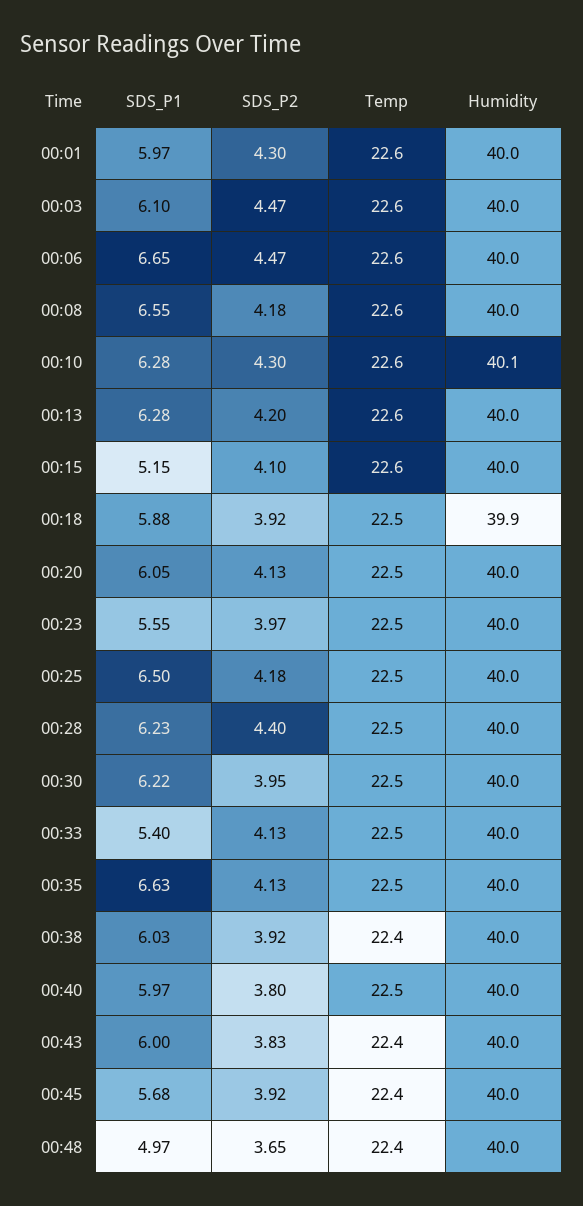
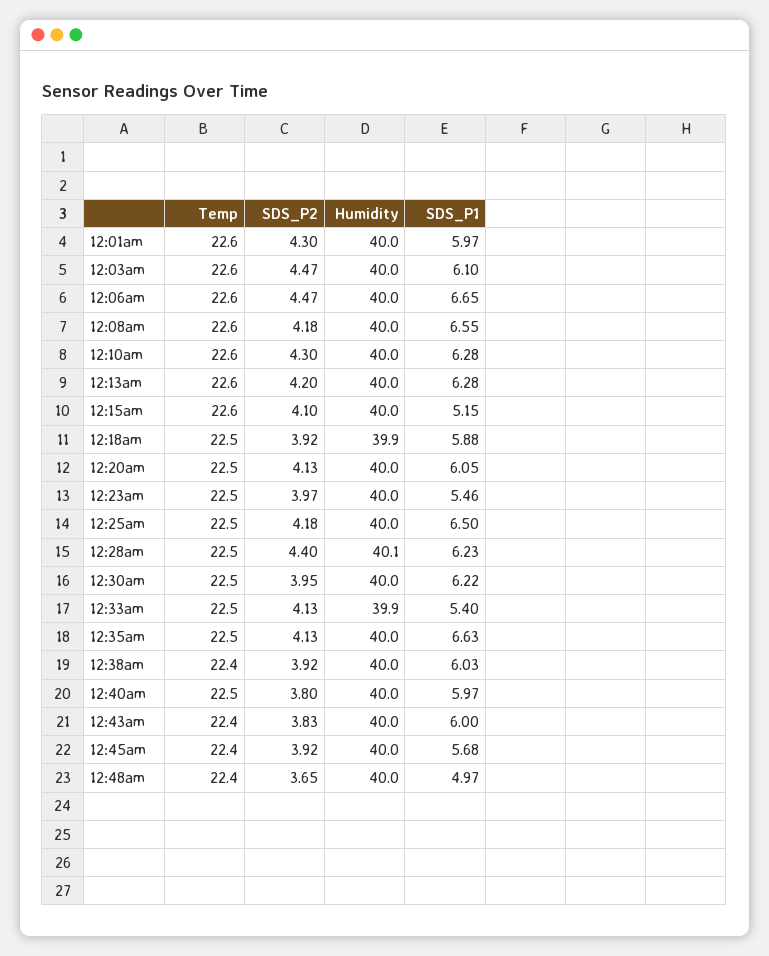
  {
    "SDS_P1": {
      "00:01": 5.97,
      "00:03": 6.1,
      "00:06": 6.65,
      "00:08": 6.55,
      "00:10": 6.28,
      "00:13": 6.28,
      "00:15": 5.15,
      "00:18": 5.88,
      "00:20": 6.05,
-     "00:23": 5.55,
+     "00:23": 5.46,
      "00:25": 6.5,
      "00:28": 6.23,
      "00:30": 6.22,
      "00:33": 5.4,
      "00:35": 6.63,
      "00:38": 6.03,
      "00:40": 5.97,
      "00:43": 6,
      "00:45": 5.68,
      "00:48": 4.97
    },
    "SDS_P2": {
      "00:01": 4.3,
      "00:03": 4.47,
      "00:06": 4.47,
      "00:08": 4.18,
      "00:10": 4.3,
      "00:13": 4.2,
      "00:15": 4.1,
      "00:18": 3.92,
      "00:20": 4.13,
      "00:23": 3.97,
      "00:25": 4.18,
      "00:28": 4.4,
      "00:30": 3.95,
      "00:33": 4.13,
      "00:35": 4.13,
      "00:38": 3.92,
      "00:40": 3.8,
      "00:43": 3.83,
      "00:45": 3.92,
      "00:48": 3.65
    },
    "Temp": {
      "00:01": 22.6,
      "00:03": 22.6,
      "00:06": 22.6,
      "00:08": 22.6,
      "00:10": 22.6,
      "00:13": 22.6,
      "00:15": 22.6,
      "00:18": 22.5,
      "00:20": 22.5,
      "00:23": 22.5,
      "00:25": 22.5,
      "00:28": 22.5,
      "00:30": 22.5,
      "00:33": 22.5,
      "00:35": 22.5,
      "00:38": 22.4,
      "00:40": 22.5,
      "00:43": 22.4,
      "00:45": 22.4,
      "00:48": 22.4
    },
    "Humidity": {
      "00:01": 40,
      "00:03": 40,
      "00:06": 40,
      "00:08": 40,
-     "00:10": 40.1,
+     "00:10": 40,
      "00:13": 40,
      "00:15": 40,
      "00:18": 39.9,
      "00:20": 40,
      "00:23": 40,
      "00:25": 40,
-     "00:28": 40,
+     "00:28": 40.1,
      "00:30": 40,
-     "00:33": 40,
+     "00:33": 39.9,
      "00:35": 40,
      "00:38": 40,
      "00:40": 40,
      "00:43": 40,
      "00:45": 40,
      "00:48": 40
    }
  }

